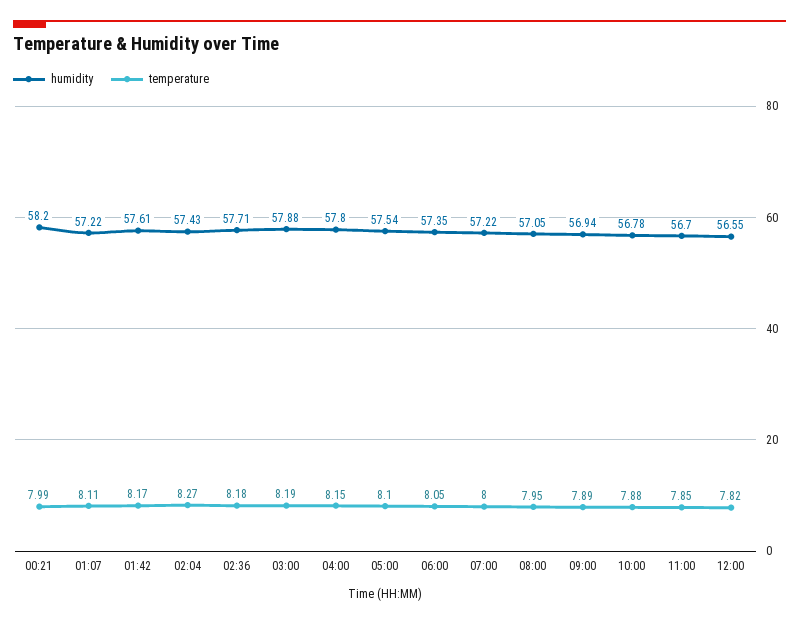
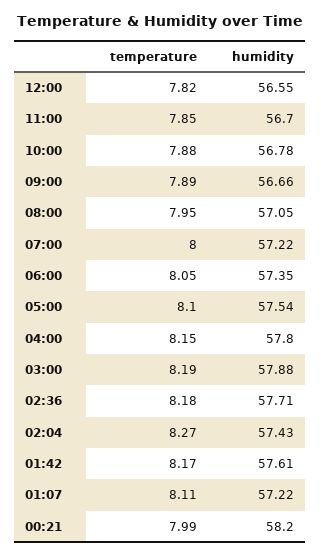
  {
    "humidity": {
      "00:21": 58.2,
      "01:07": 57.22,
      "01:42": 57.61,
      "02:04": 57.43,
      "02:36": 57.71,
      "03:00": 57.88,
      "04:00": 57.8,
      "05:00": 57.54,
      "06:00": 57.35,
      "07:00": 57.22,
      "08:00": 57.05,
-     "09:00": 56.94,
+     "09:00": 56.66,
      "10:00": 56.78,
      "11:00": 56.7,
      "12:00": 56.55
    },
    "temperature": {
      "00:21": 7.99,
      "01:07": 8.11,
      "01:42": 8.17,
      "02:04": 8.27,
      "02:36": 8.18,
      "03:00": 8.19,
      "04:00": 8.15,
      "05:00": 8.1,
      "06:00": 8.05,
      "07:00": 8,
      "08:00": 7.95,
      "09:00": 7.89,
      "10:00": 7.88,
      "11:00": 7.85,
      "12:00": 7.82
    }
  }

